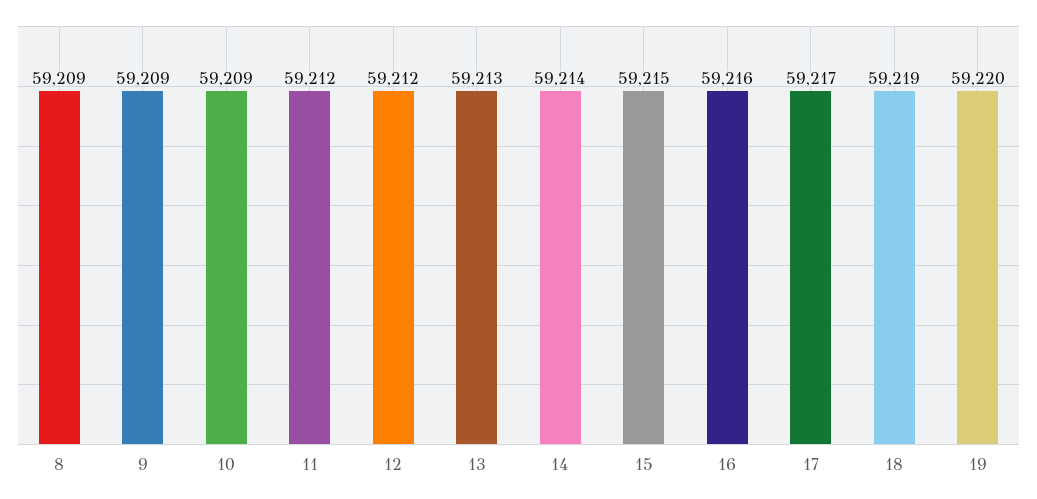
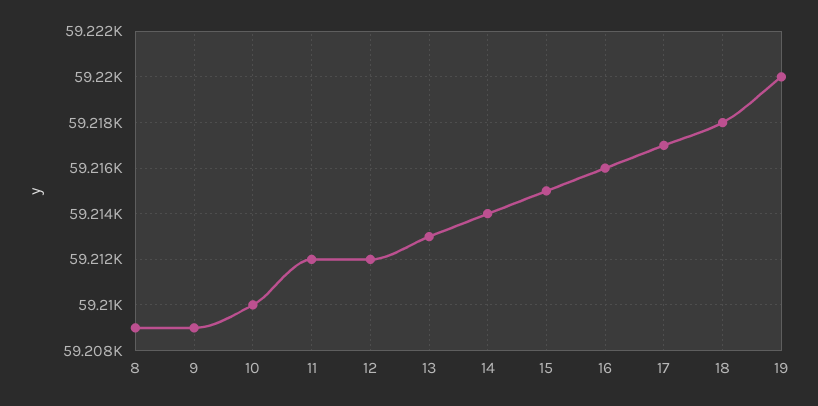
  {
    "8": 59209,
    "9": 59209,
-   "10": 59209,
+   "10": 59210,
    "11": 59212,
    "12": 59212,
    "13": 59213,
    "14": 59214,
    "15": 59215,
    "16": 59216,
    "17": 59217,
-   "18": 59219,
+   "18": 59218,
    "19": 59220
  }

